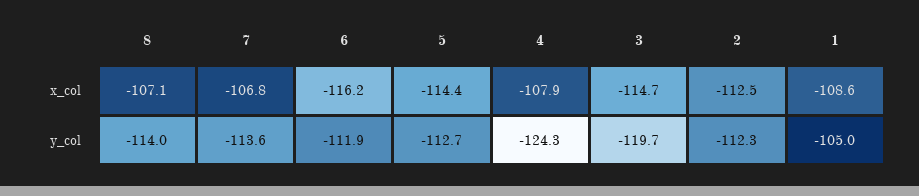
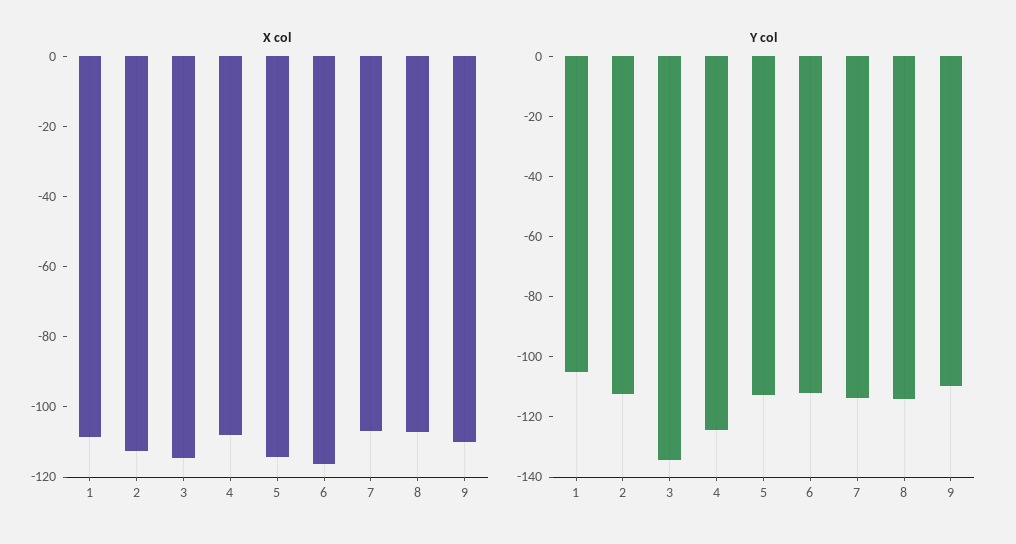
  {
    "x_col": {
      "8": -107.1,
      "7": -106.8,
      "6": -116.2,
      "5": -114.4,
      "4": -107.9,
      "3": -114.7,
      "2": -112.5,
-     "1": -108.6
+     "1": -108.6,
+     "9": -110
    },
    "y_col": {
      "8": -114,
      "7": -113.6,
      "6": -111.9,
      "5": -112.7,
      "4": -124.3,
-     "3": -119.7,
+     "3": -135,
      "2": -112.3,
-     "1": -105
+     "1": -105,
+     "9": -110
    }
  }

